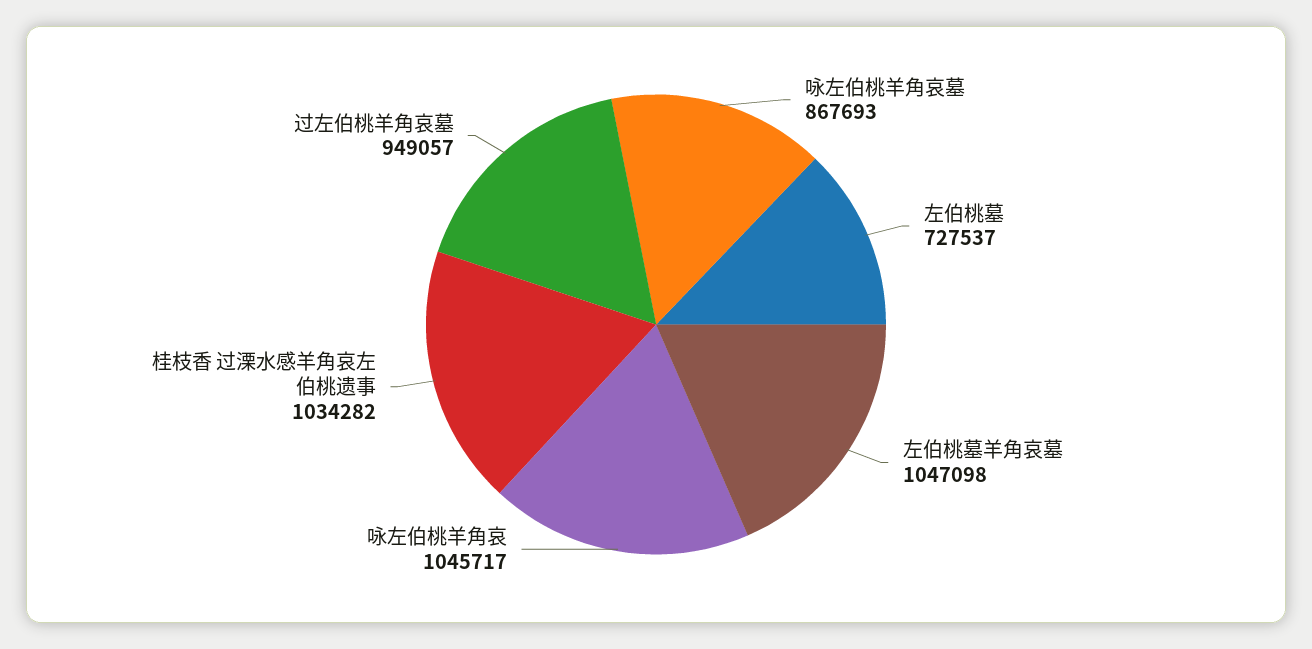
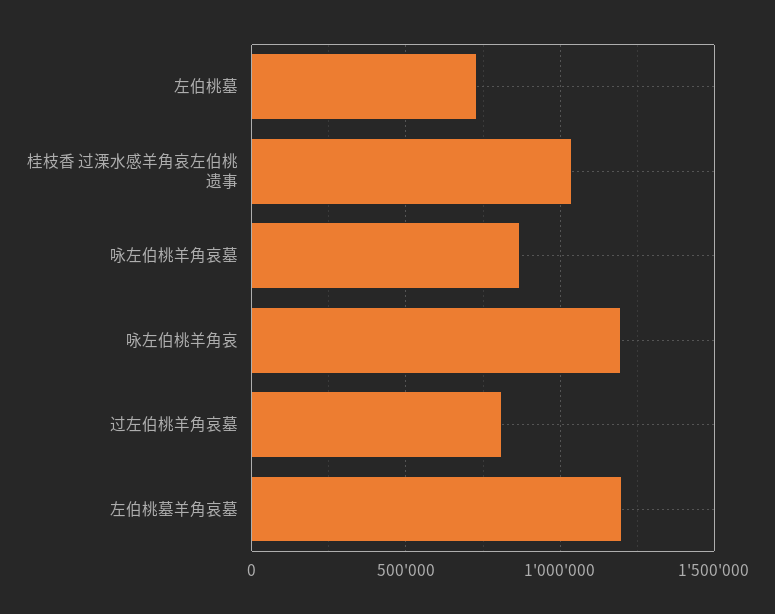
  {
    "咏左伯桃羊角哀墓": 867693,
    "左伯桃墓": 727537,
-   "左伯桃墓羊角哀墓": 1047098,
+   "左伯桃墓羊角哀墓": 1200000,
-   "咏左伯桃羊角哀": 1045717,
+   "咏左伯桃羊角哀": 1200000,
    "桂枝香 过溧水感羊角哀左伯桃遗事": 1034282,
-   "过左伯桃羊角哀墓": 949057
+   "过左伯桃羊角哀墓": 800000
  }

